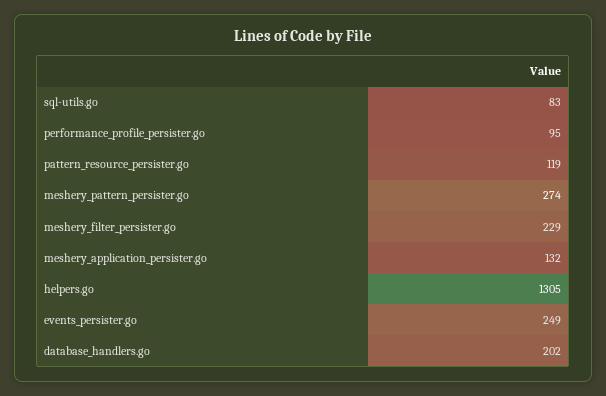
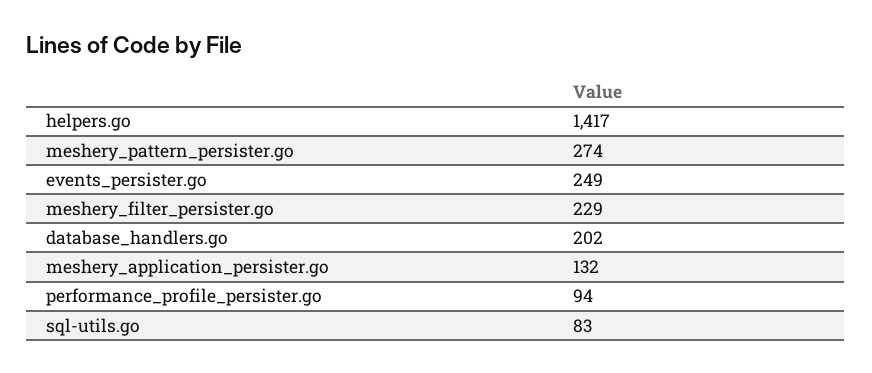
  {
    "sql-utils.go": 83,
-   "performance_profile_persister.go": 95,
+   "performance_profile_persister.go": 94,
-   "pattern_resource_persister.go": 119,
    "meshery_pattern_persister.go": 274,
    "meshery_filter_persister.go": 229,
    "meshery_application_persister.go": 132,
-   "helpers.go": 1305,
+   "helpers.go": 1417,
    "events_persister.go": 249,
    "database_handlers.go": 202
  }

